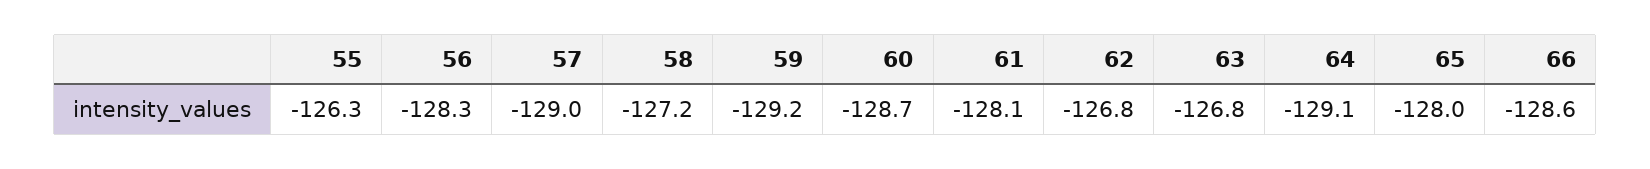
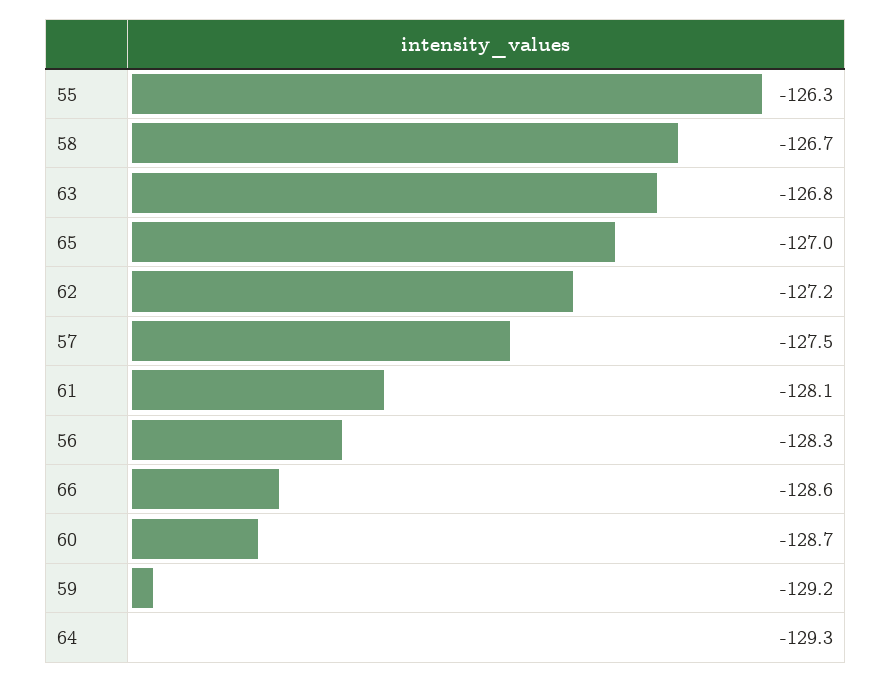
  {
    "55": -126.3,
    "56": -128.3,
-   "57": -129,
+   "57": -127.5,
-   "58": -127.2,
+   "58": -126.7,
    "59": -129.2,
    "60": -128.7,
    "61": -128.1,
-   "62": -126.8,
+   "62": -127.2,
    "63": -126.8,
-   "64": -129.1,
+   "64": -129.3,
-   "65": -128,
+   "65": -127,
    "66": -128.6
  }

